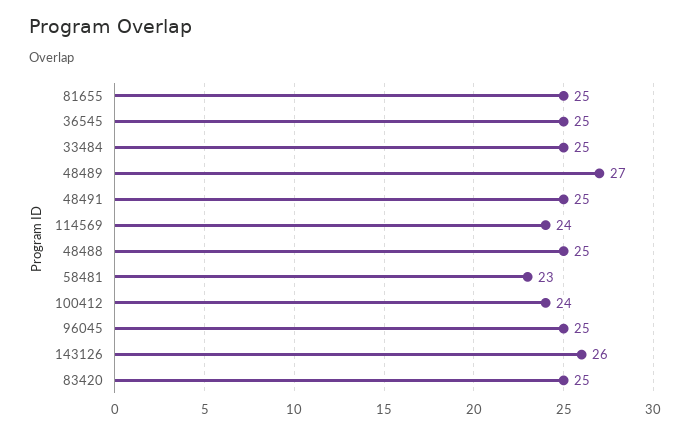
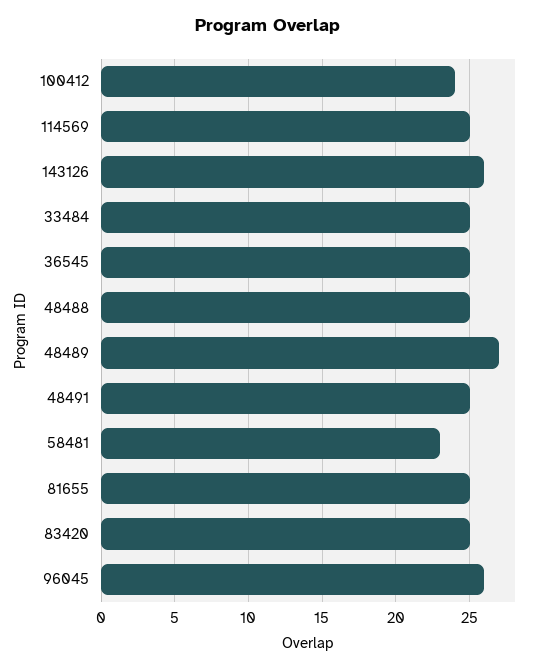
  {
    "81655": 25,
    "36545": 25,
    "33484": 25,
    "48489": 27,
    "48491": 25,
-   "114569": 24,
+   "114569": 25,
    "48488": 25,
    "58481": 23,
    "100412": 24,
-   "96045": 25,
+   "96045": 26,
    "143126": 26,
    "83420": 25
  }

